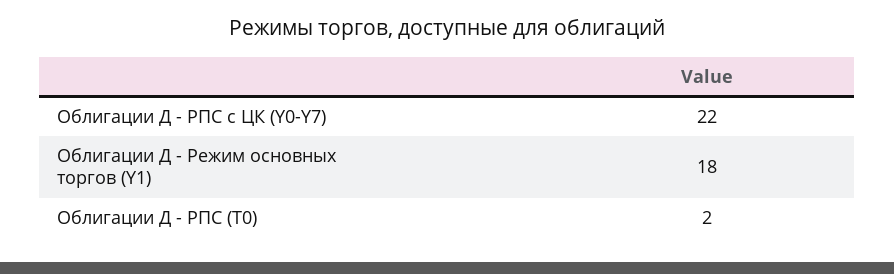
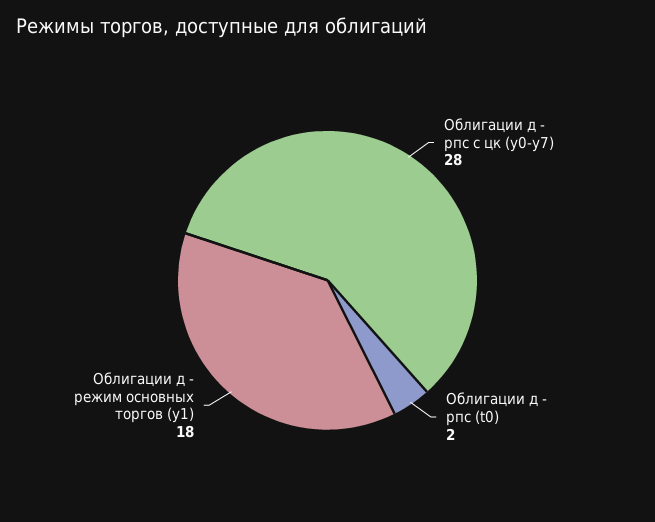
  {
-   "Облигации Д - РПС с ЦК (Y0-Y7)": 22,
+   "Облигации Д - РПС с ЦК (Y0-Y7)": 28,
    "Облигации Д - Режим основных торгов (Y1)": 18,
    "Облигации Д - РПС (T0)": 2
  }

